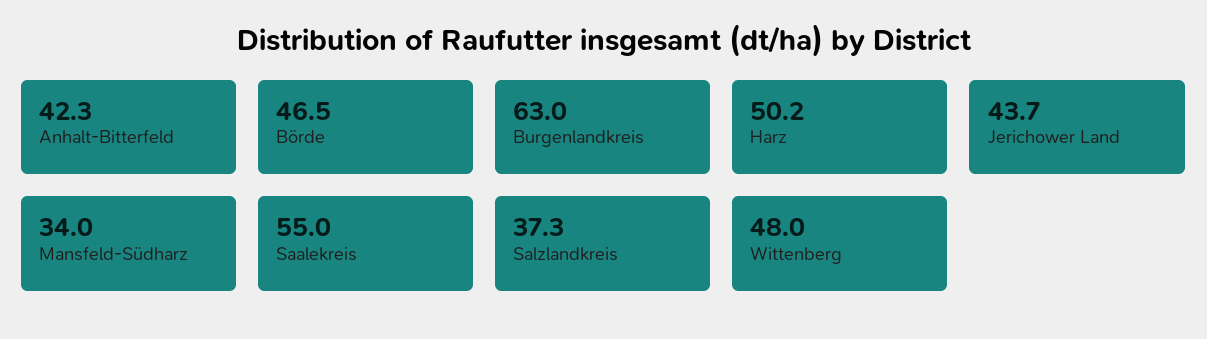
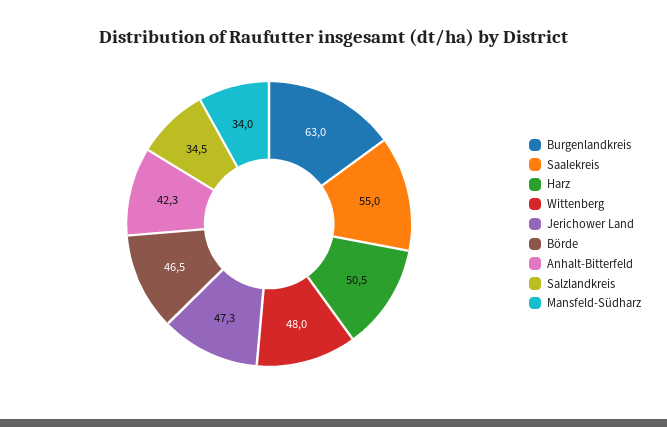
  {
    "Anhalt-Bitterfeld": 42.3,
    "Börde": 46.5,
    "Burgenlandkreis": 63,
-   "Harz": 50.2,
+   "Harz": 50.5,
-   "Jerichower Land": 43.7,
+   "Jerichower Land": 47.3,
    "Mansfeld-Südharz": 34,
    "Saalekreis": 55,
-   "Salzlandkreis": 37.3,
+   "Salzlandkreis": 34.5,
    "Wittenberg": 48
  }

